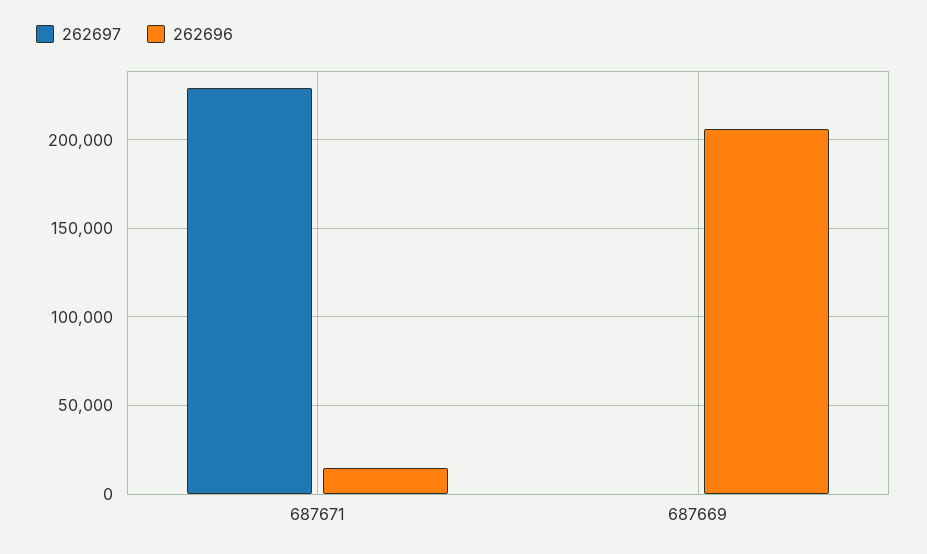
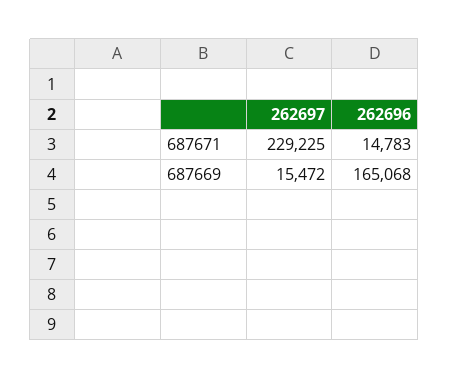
  {
    "262697": {
      "687671": 229225,
-     "687669": 0
+     "687669": 15472
    },
    "262696": {
      "687671": 14783,
-     "687669": 205000
+     "687669": 165068
    }
  }

